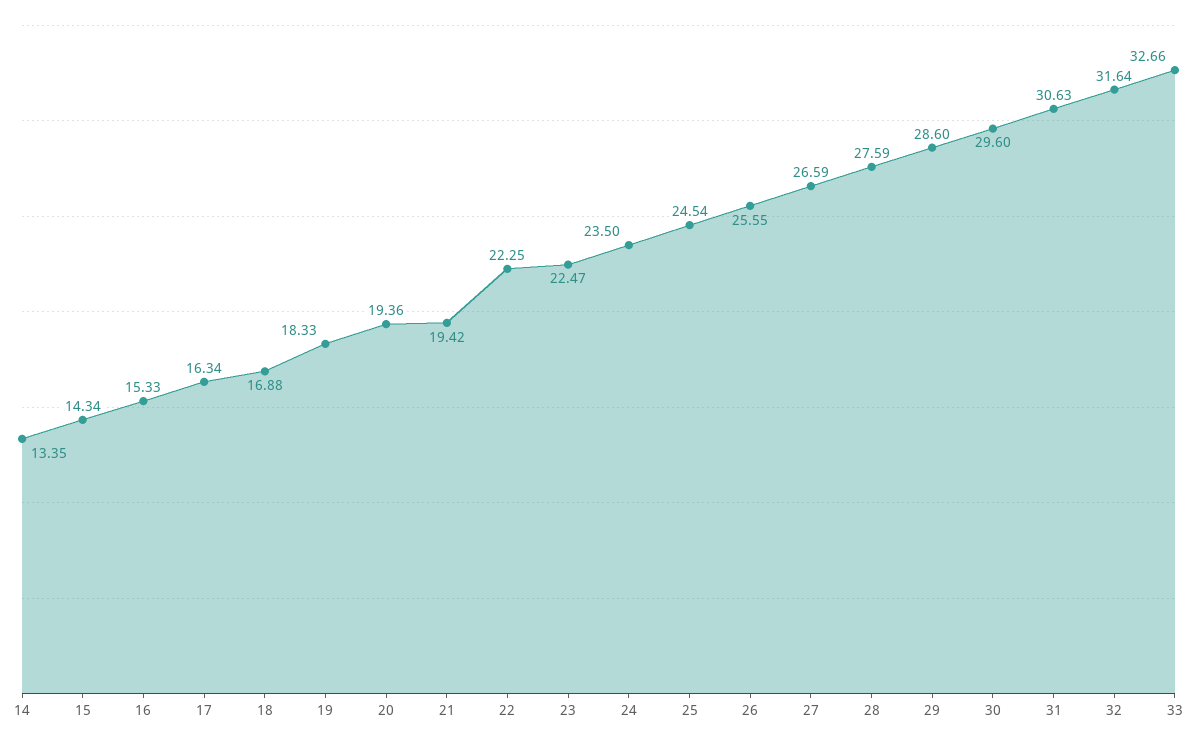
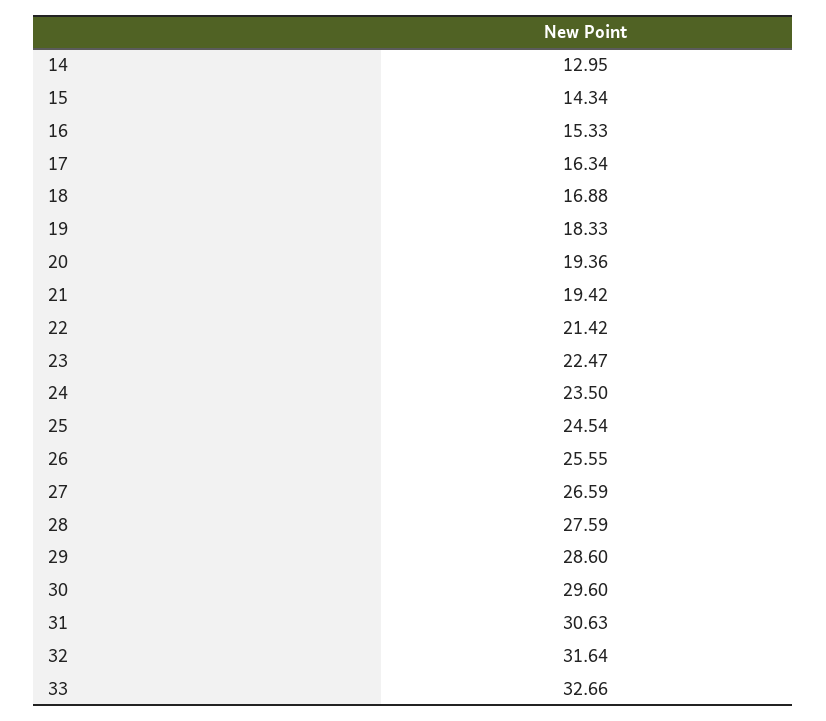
  {
-   "14": 13.35,
+   "14": 12.95,
    "15": 14.34,
    "16": 15.33,
    "17": 16.34,
    "18": 16.88,
    "19": 18.33,
    "20": 19.36,
    "21": 19.42,
-   "22": 22.25,
+   "22": 21.42,
    "23": 22.47,
    "24": 23.5,
    "25": 24.54,
    "26": 25.55,
    "27": 26.59,
    "28": 27.59,
    "29": 28.6,
    "30": 29.6,
    "31": 30.63,
    "32": 31.64,
    "33": 32.66
  }

